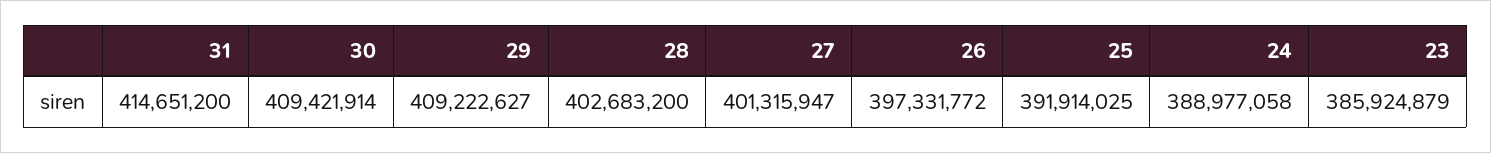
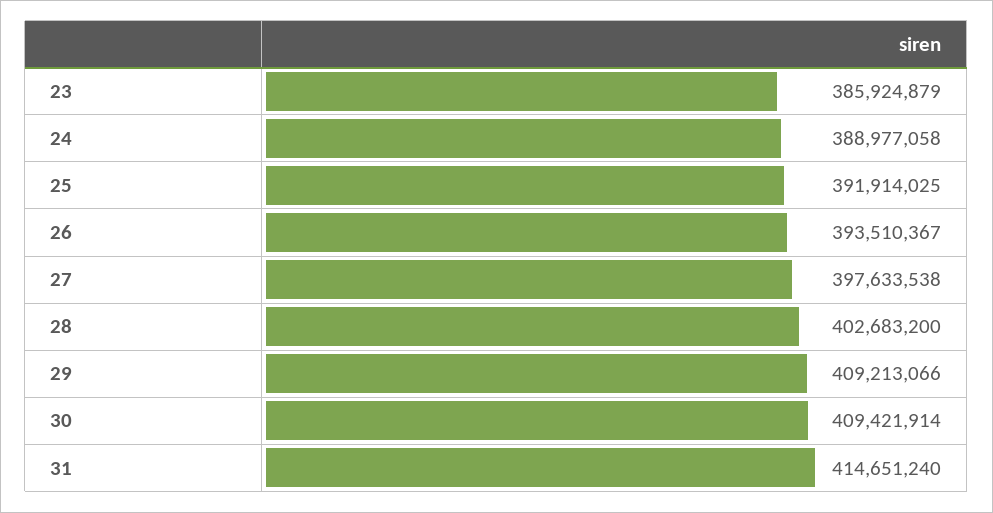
  {
-   "31": 414651200,
+   "31": 414651240,
    "30": 409421914,
-   "29": 409222627,
+   "29": 409213066,
    "28": 402683200,
-   "27": 401315947,
+   "27": 397633538,
-   "26": 397331772,
+   "26": 393510367,
    "25": 391914025,
    "24": 388977058,
    "23": 385924879
  }

